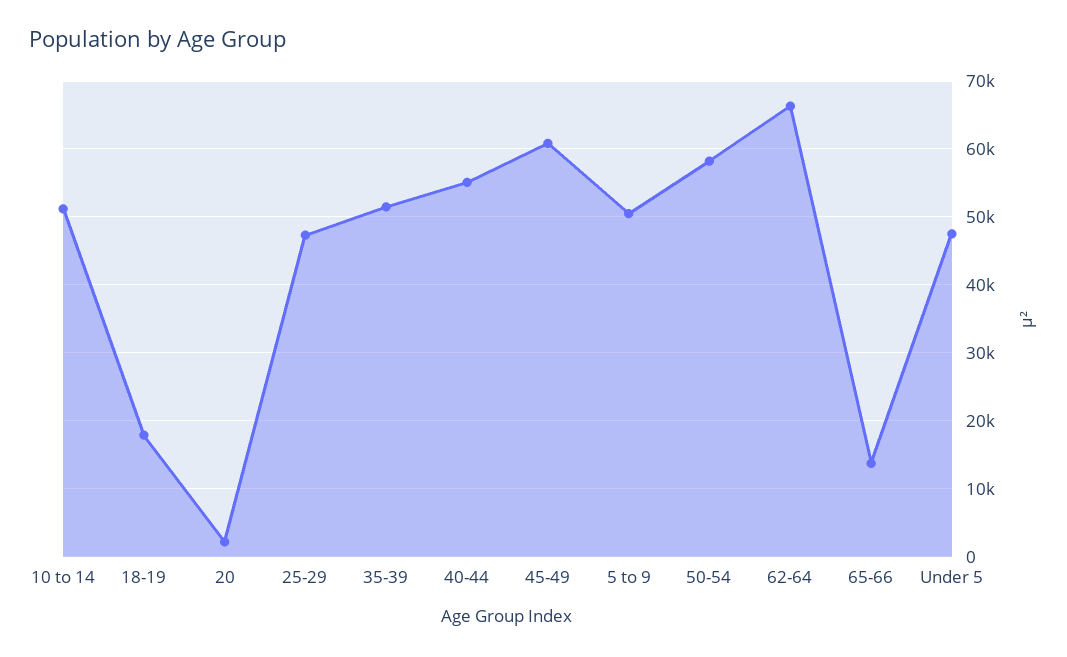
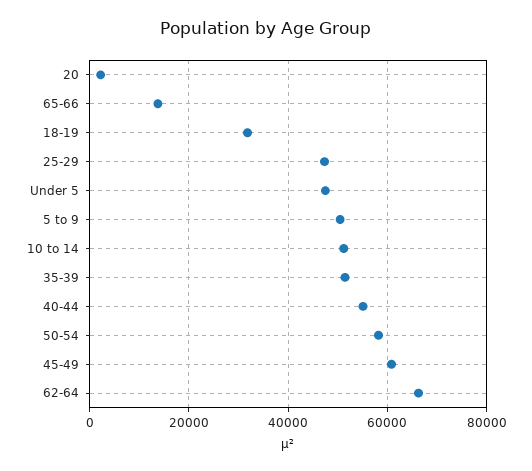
  {
    "10 to 14": 51000,
-   "18-19": 18000,
+   "18-19": 32000,
    "20": 2000,
    "25-29": 47000,
    "35-39": 51000,
    "40-44": 55000,
    "45-49": 61000,
    "5 to 9": 50000,
    "50-54": 58000,
    "62-64": 66000,
    "65-66": 14000,
    "Under 5": 48000
  }

